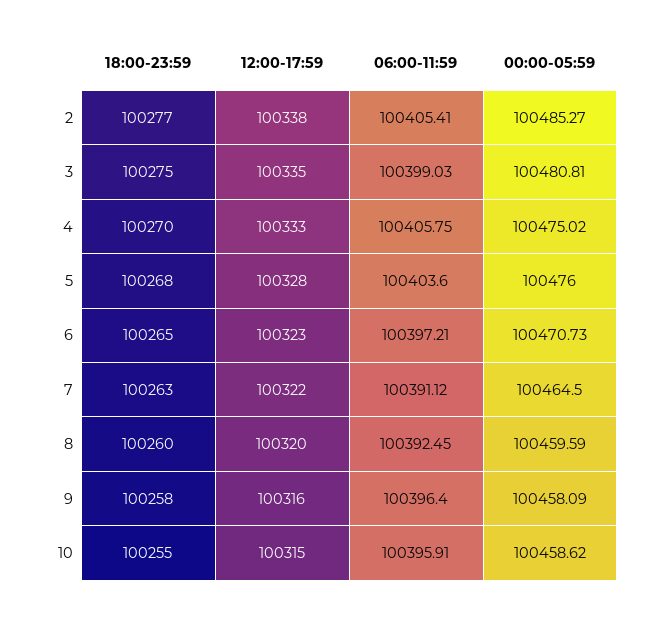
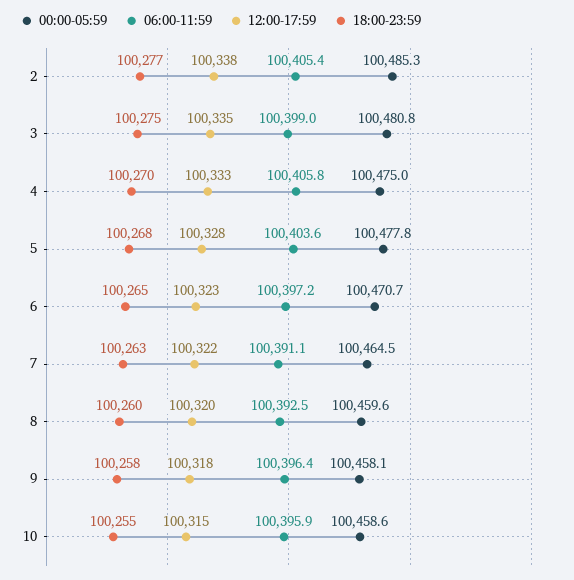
  {
    "18:00-23:59": {
      "2": 100277,
      "3": 100275,
      "4": 100270,
      "5": 100268,
      "6": 100265,
      "7": 100263,
      "8": 100260,
      "9": 100258,
      "10": 100255
    },
    "12:00-17:59": {
      "2": 100338,
      "3": 100335,
      "4": 100333,
      "5": 100328,
      "6": 100323,
      "7": 100322,
      "8": 100320,
-     "9": 100316,
+     "9": 100318,
      "10": 100315
    },
    "06:00-11:59": {
      "2": 100405.41,
      "3": 100399.03,
      "4": 100405.75,
      "5": 100403.6,
      "6": 100397.21,
      "7": 100391.12,
      "8": 100392.45,
      "9": 100396.4,
      "10": 100395.91
    },
    "00:00-05:59": {
      "2": 100485.27,
      "3": 100480.81,
      "4": 100475.02,
-     "5": 100476,
+     "5": 100477.8,
      "6": 100470.73,
      "7": 100464.5,
      "8": 100459.59,
      "9": 100458.09,
      "10": 100458.62
    }
  }

